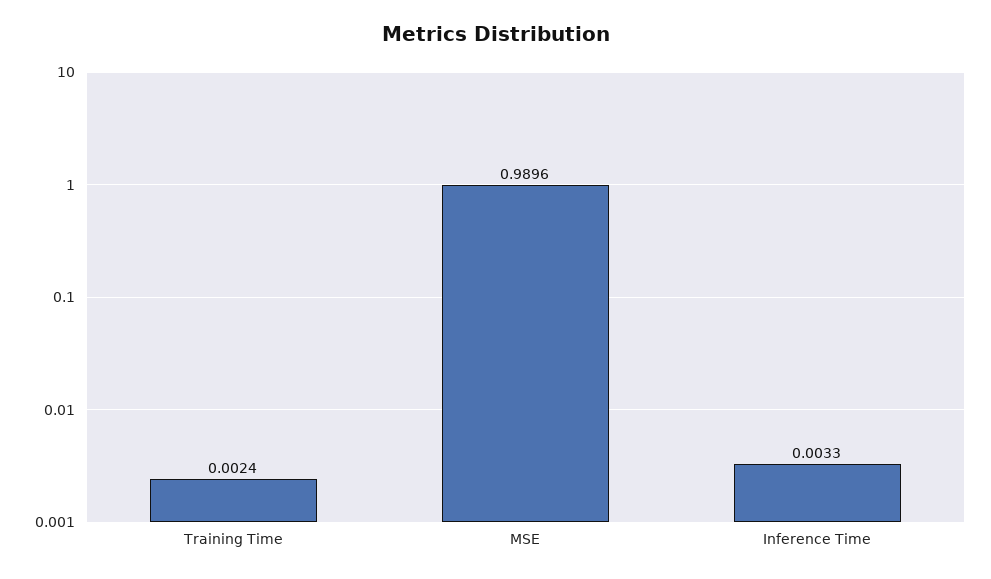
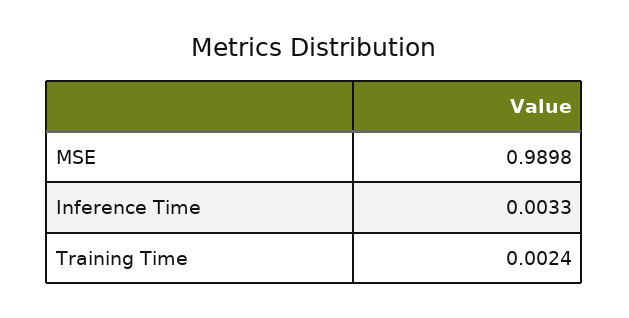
  {
    "Training Time": 0.0024,
-   "MSE": 0.9896,
+   "MSE": 0.9898,
    "Inference Time": 0.0033
  }

